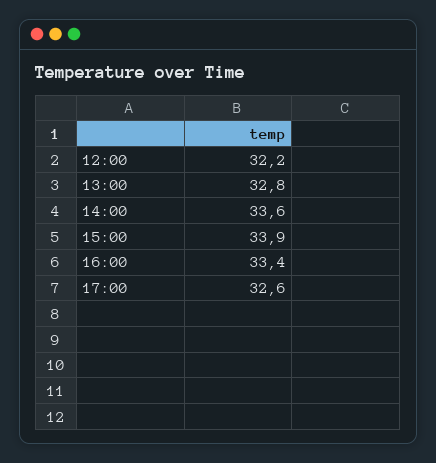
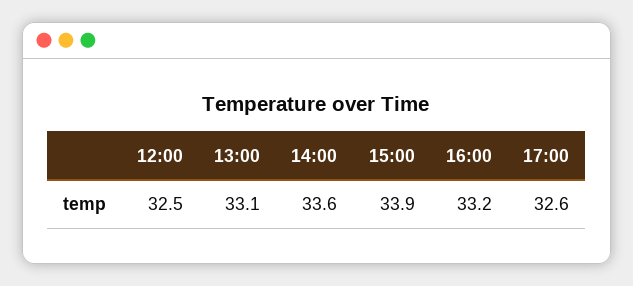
  {
-   "12:00": 32.2,
+   "12:00": 32.5,
-   "13:00": 32.8,
+   "13:00": 33.1,
    "14:00": 33.6,
    "15:00": 33.9,
-   "16:00": 33.4,
+   "16:00": 33.2,
    "17:00": 32.6
  }

